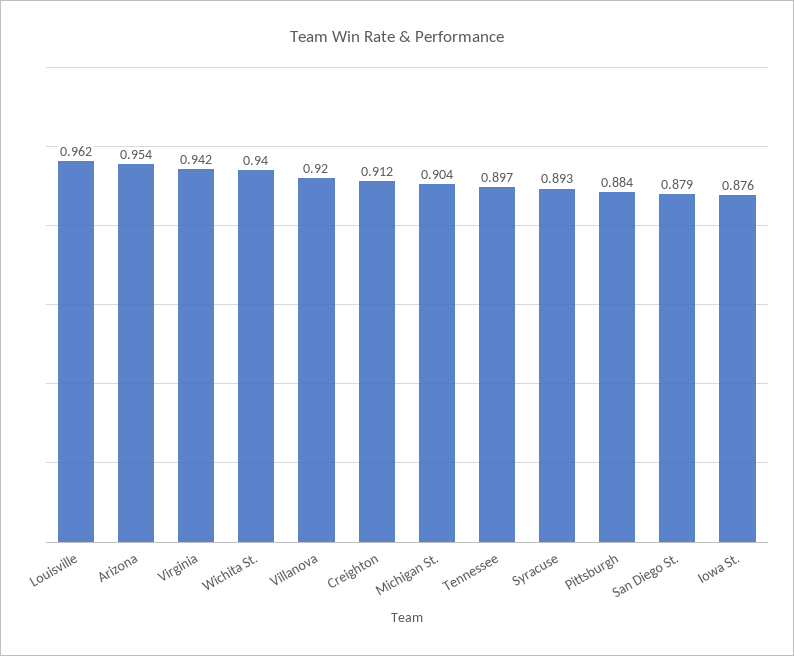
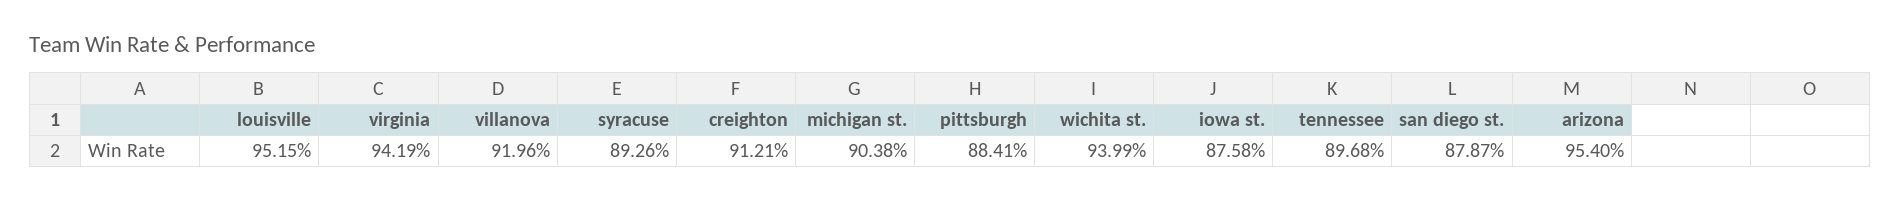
  {
-   "Louisville": 0.962,
+   "Louisville": 0.9515,
    "Arizona": 0.954,
    "Virginia": 0.9419,
    "Wichita St.": 0.9399,
    "Villanova": 0.9196,
    "Creighton": 0.9121,
    "Michigan St.": 0.9038,
    "Tennessee": 0.8968,
    "Syracuse": 0.8926,
    "Pittsburgh": 0.8841,
    "San Diego St.": 0.8787,
    "Iowa St.": 0.8758
  }

